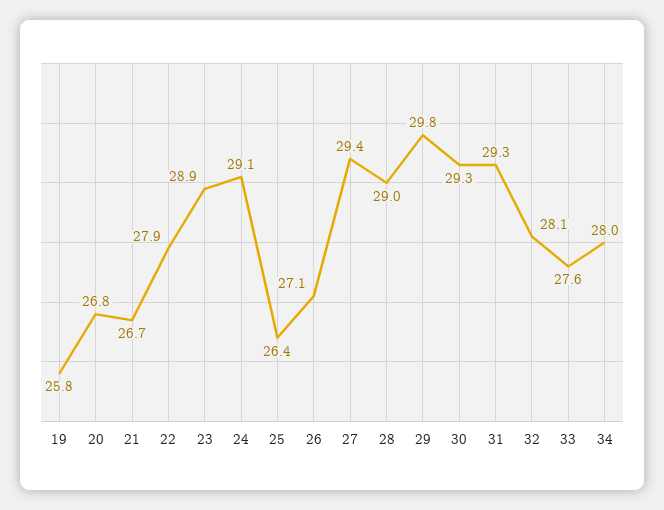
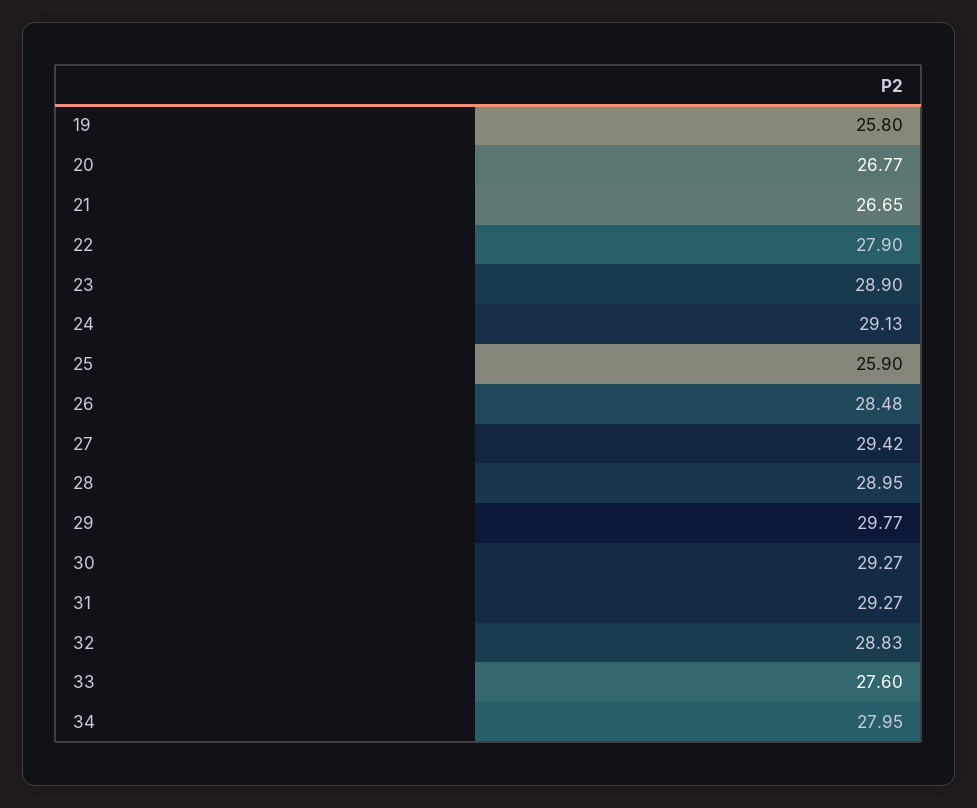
  {
    "19": 25.8,
    "20": 26.77,
    "21": 26.65,
    "22": 27.9,
    "23": 28.9,
    "24": 29.13,
-   "25": 26.4,
+   "25": 25.9,
-   "26": 27.1,
+   "26": 28.48,
    "27": 29.42,
    "28": 28.95,
    "29": 29.77,
    "30": 29.27,
    "31": 29.27,
-   "32": 28.1,
+   "32": 28.83,
    "33": 27.6,
    "34": 27.95
  }

